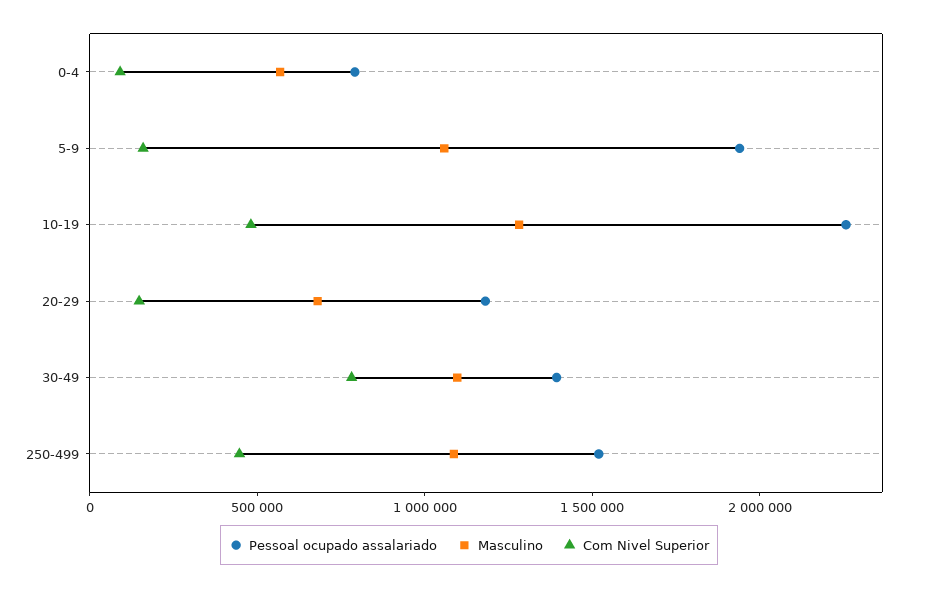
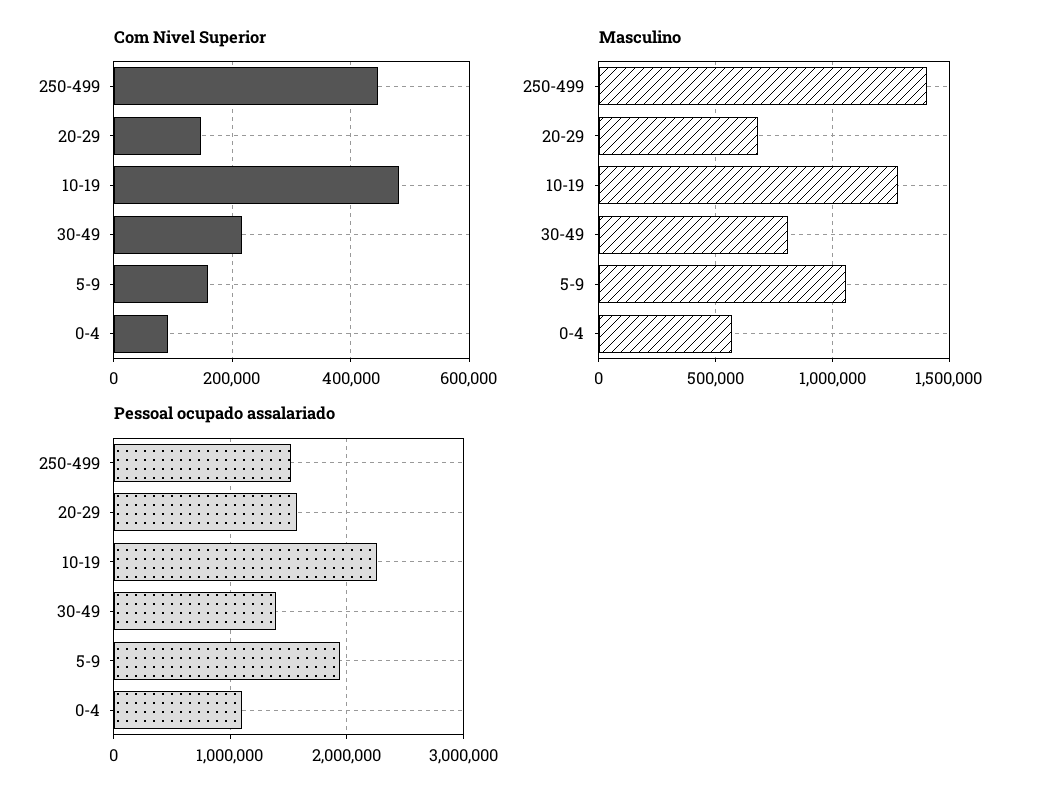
  {
    "Pessoal ocupado assalariado": {
-     "0-4": 800000,
+     "0-4": 1100000,
      "5-9": 1900000,
      "10-19": 2300000,
-     "20-29": 1200000,
+     "20-29": 1600000,
      "30-49": 1400000,
      "250-499": 1500000
    },
    "Masculino": {
      "0-4": 550000,
      "5-9": 1050000,
      "10-19": 1300000,
      "20-29": 700000,
-     "30-49": 1100000,
+     "30-49": 800000,
-     "250-499": 1100000
+     "250-499": 1400000
    },
    "Com Nivel Superior": {
      "0-4": 100000,
      "5-9": 160000,
      "10-19": 480000,
      "20-29": 140000,
-     "30-49": 800000,
+     "30-49": 220000,
      "250-499": 440000
    }
  }

